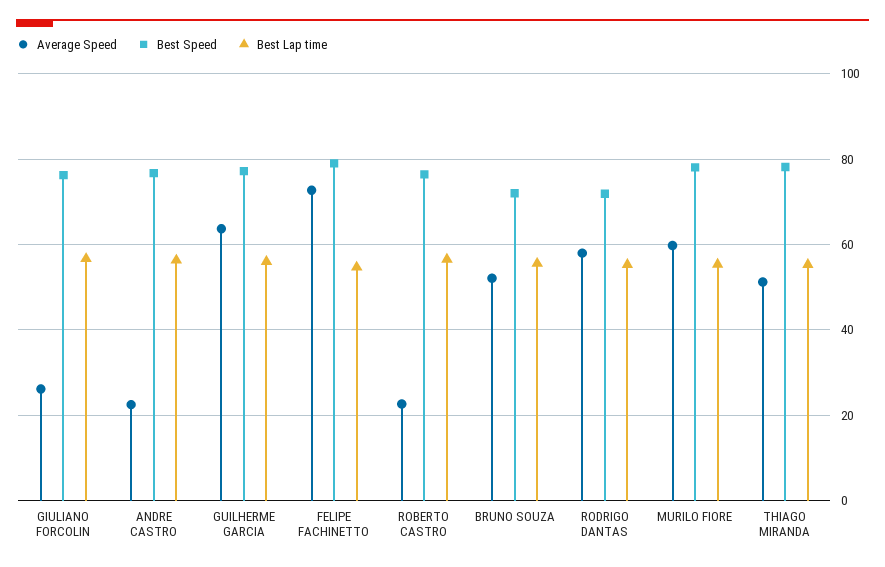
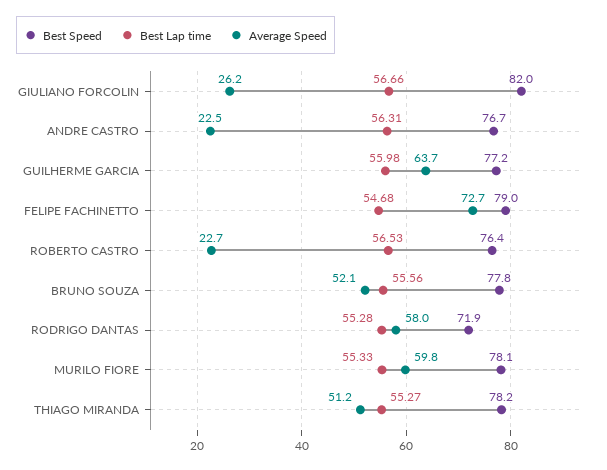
  {
    "Average Speed": {
      "GIULIANO FORCOLIN": 26.2,
      "ANDRE CASTRO": 22.5,
      "GUILHERME GARCIA": 63.7,
      "FELIPE FACHINETTO": 72.7,
      "ROBERTO CASTRO": 22.7,
      "BRUNO SOUZA": 52.1,
      "RODRIGO DANTAS": 58,
      "MURILO FIORE": 59.8,
      "THIAGO MIRANDA": 51.2
    },
    "Best Speed": {
-     "GIULIANO FORCOLIN": 76,
+     "GIULIANO FORCOLIN": 82,
      "ANDRE CASTRO": 76.7,
      "GUILHERME GARCIA": 77.2,
      "FELIPE FACHINETTO": 79,
      "ROBERTO CASTRO": 76.4,
-     "BRUNO SOUZA": 72,
+     "BRUNO SOUZA": 77.8,
      "RODRIGO DANTAS": 71.9,
      "MURILO FIORE": 78.1,
      "THIAGO MIRANDA": 78.2
    },
    "Best Lap time": {
      "GIULIANO FORCOLIN": 56.66,
      "ANDRE CASTRO": 56.31,
      "GUILHERME GARCIA": 55.98,
      "FELIPE FACHINETTO": 54.68,
      "ROBERTO CASTRO": 56.53,
      "BRUNO SOUZA": 55.56,
      "RODRIGO DANTAS": 55.28,
      "MURILO FIORE": 55.33,
      "THIAGO MIRANDA": 55.27
    }
  }

